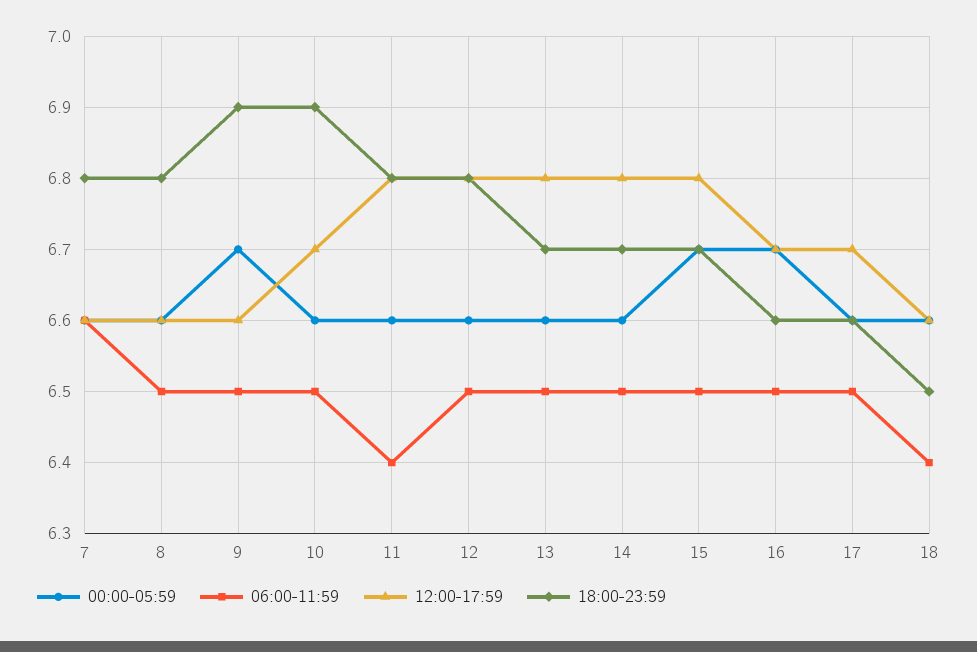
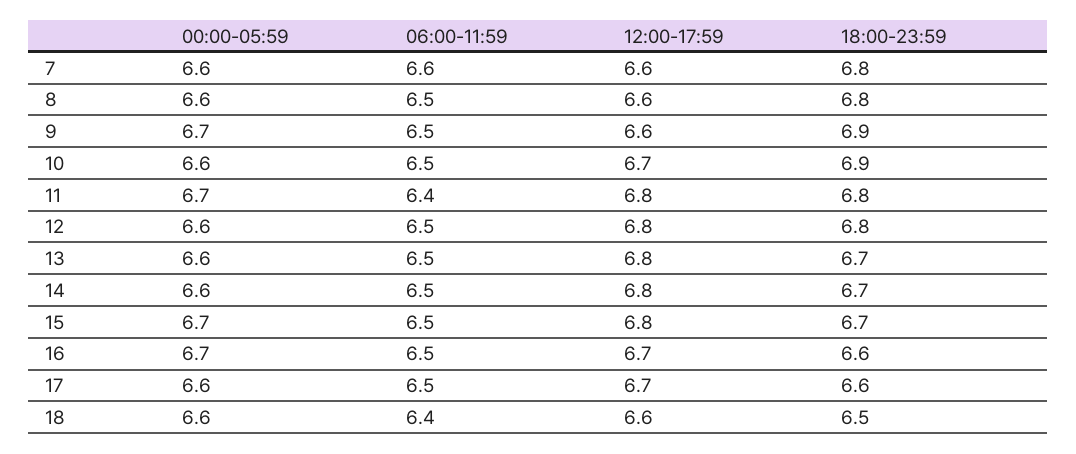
  {
    "00:00-05:59": {
      "7": 6.6,
      "8": 6.6,
      "9": 6.7,
      "10": 6.6,
-     "11": 6.6,
+     "11": 6.7,
      "12": 6.6,
      "13": 6.6,
      "14": 6.6,
      "15": 6.7,
      "16": 6.7,
      "17": 6.6,
      "18": 6.6
    },
    "06:00-11:59": {
      "7": 6.6,
      "8": 6.5,
      "9": 6.5,
      "10": 6.5,
      "11": 6.4,
      "12": 6.5,
      "13": 6.5,
      "14": 6.5,
      "15": 6.5,
      "16": 6.5,
      "17": 6.5,
      "18": 6.4
    },
    "12:00-17:59": {
      "7": 6.6,
      "8": 6.6,
      "9": 6.6,
      "10": 6.7,
      "11": 6.8,
      "12": 6.8,
      "13": 6.8,
      "14": 6.8,
      "15": 6.8,
      "16": 6.7,
      "17": 6.7,
      "18": 6.6
    },
    "18:00-23:59": {
      "7": 6.8,
      "8": 6.8,
      "9": 6.9,
      "10": 6.9,
      "11": 6.8,
      "12": 6.8,
      "13": 6.7,
      "14": 6.7,
      "15": 6.7,
      "16": 6.6,
      "17": 6.6,
      "18": 6.5
    }
  }

